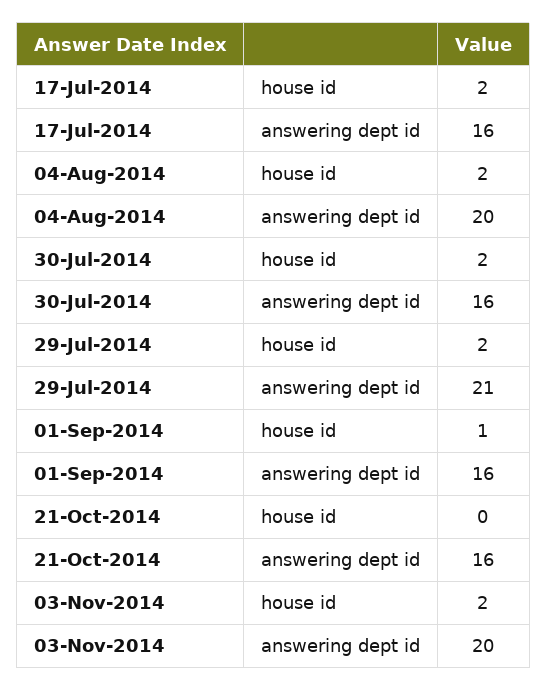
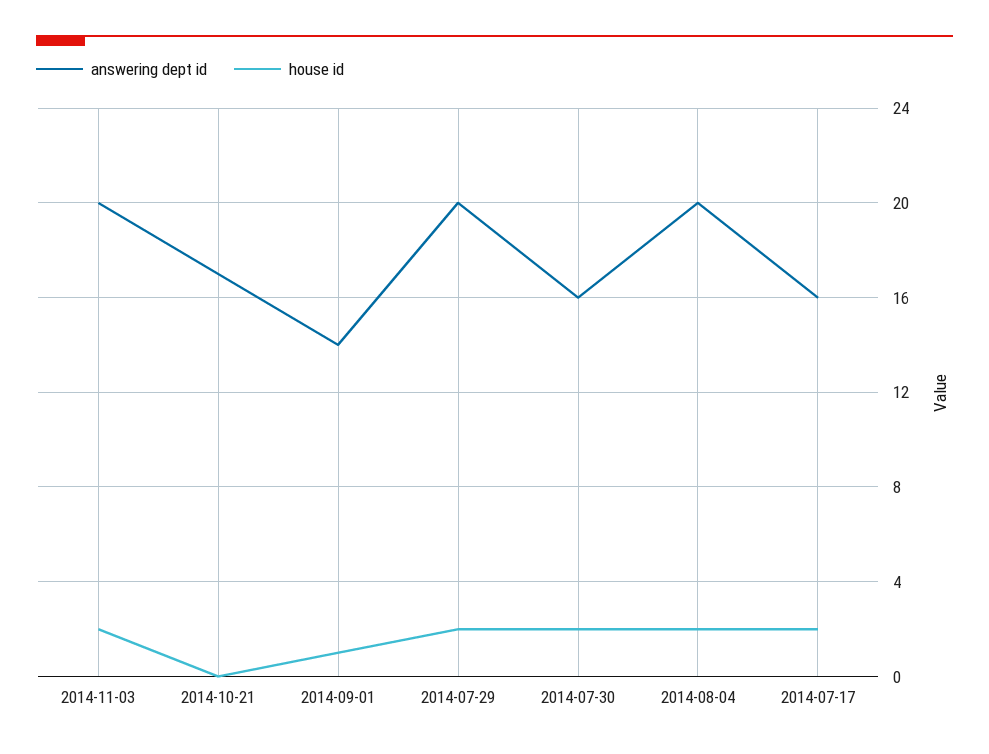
  {
    "house id": {
      "17-Jul-2014": 2,
      "04-Aug-2014": 2,
      "30-Jul-2014": 2,
      "29-Jul-2014": 2,
      "01-Sep-2014": 1,
      "21-Oct-2014": 0,
      "03-Nov-2014": 2
    },
    "answering dept id": {
      "17-Jul-2014": 16,
      "04-Aug-2014": 20,
      "30-Jul-2014": 16,
-     "29-Jul-2014": 21,
+     "29-Jul-2014": 20,
-     "01-Sep-2014": 16,
+     "01-Sep-2014": 14,
-     "21-Oct-2014": 16,
+     "21-Oct-2014": 17,
      "03-Nov-2014": 20
    }
  }

